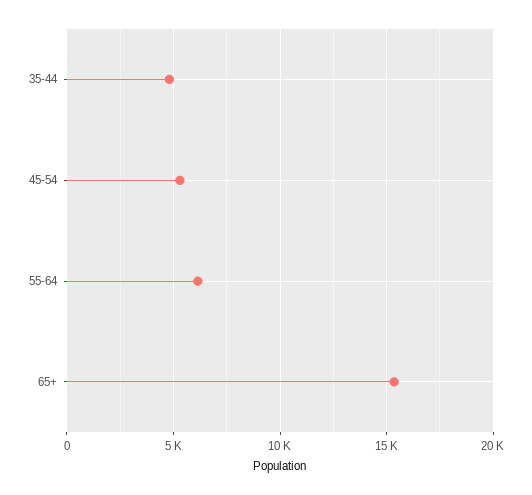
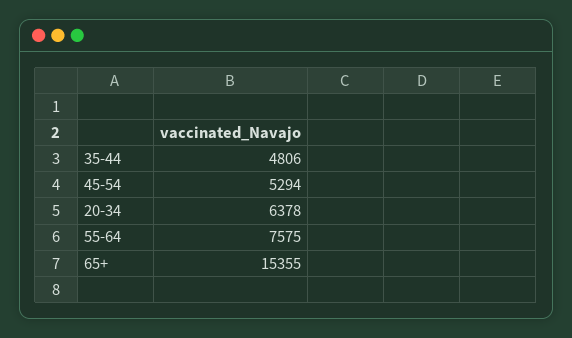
  {
    "35-44": 4806,
    "45-54": 5294,
-   "55-64": 6000,
+   "55-64": 7575,
-   "65+": 15355
+   "65+": 15355,
+   "20-34": 6378
  }

